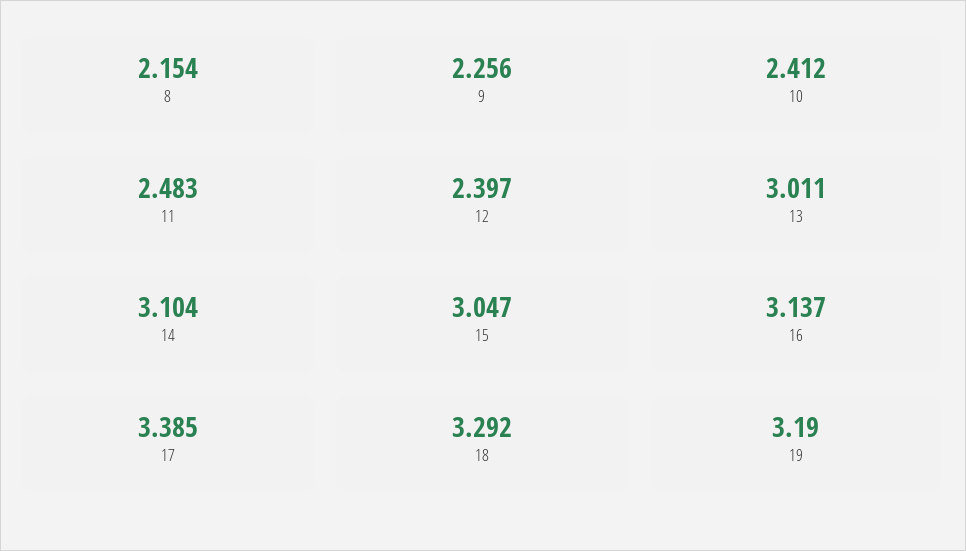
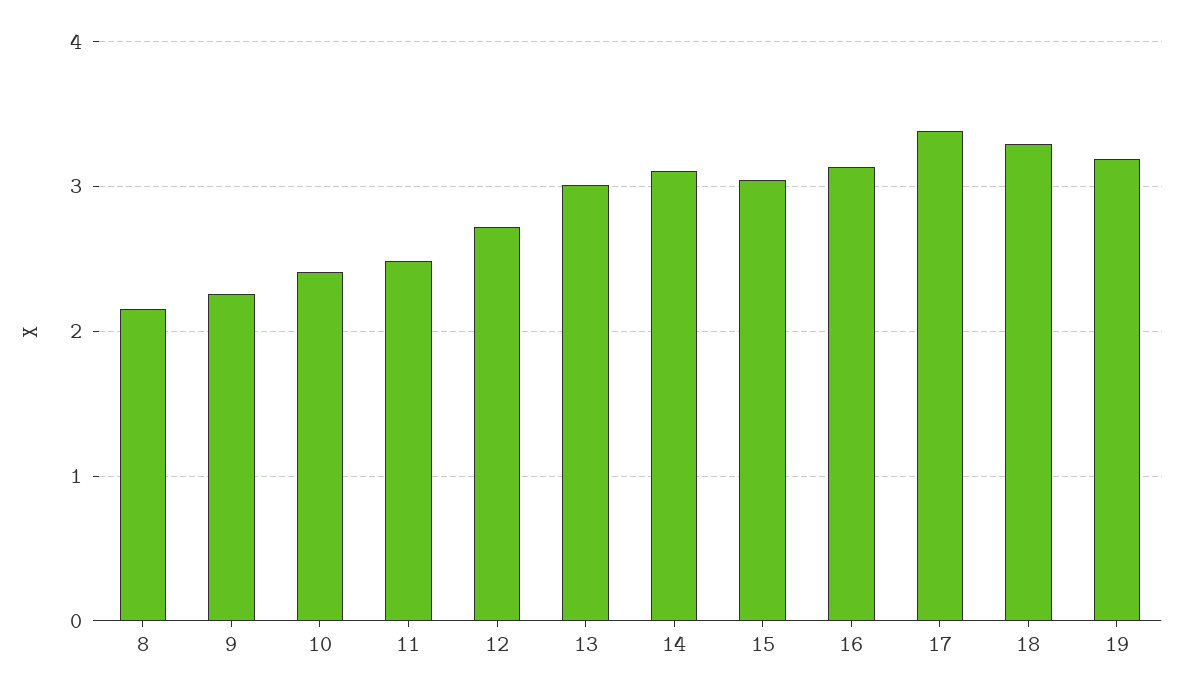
  {
    "8": 2.154,
    "9": 2.256,
    "10": 2.412,
    "11": 2.483,
-   "12": 2.397,
+   "12": 2.7,
    "13": 3.011,
    "14": 3.104,
    "15": 3.047,
    "16": 3.137,
    "17": 3.385,
    "18": 3.292,
    "19": 3.19
  }

